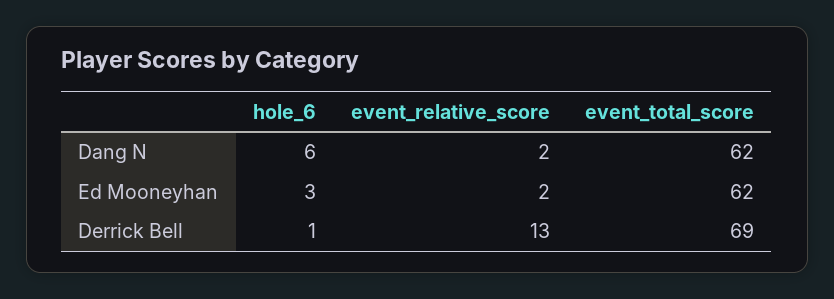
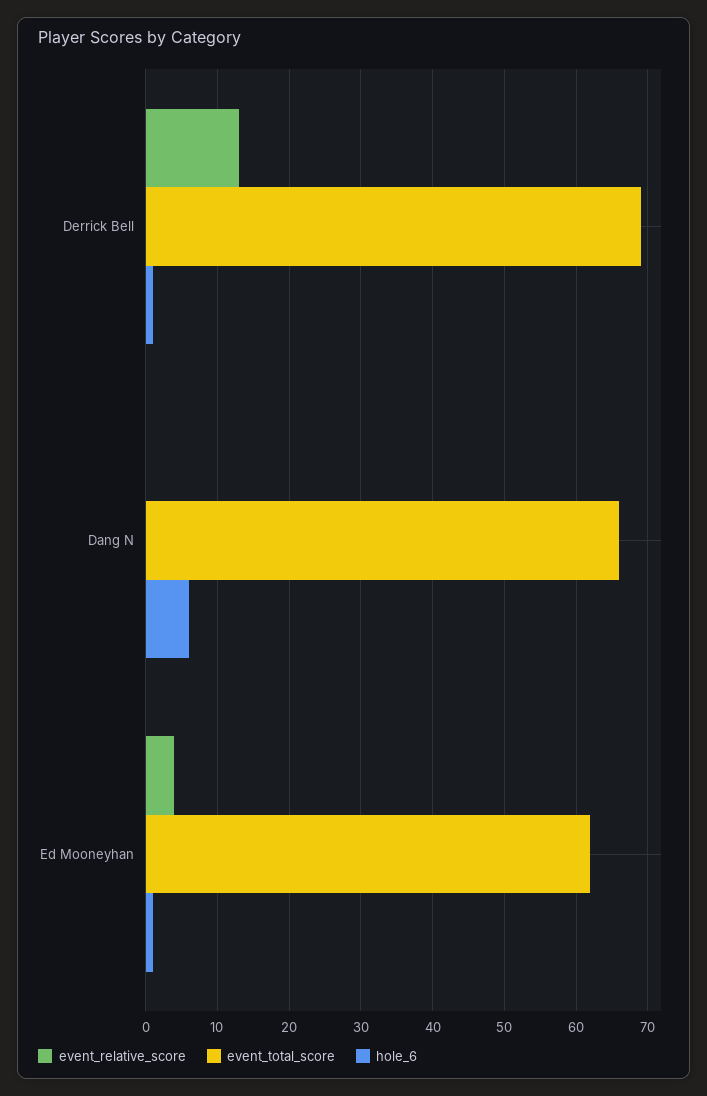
  {
    "hole_6": {
      "Dang N": 6,
-     "Ed Mooneyhan": 3,
+     "Ed Mooneyhan": 1,
      "Derrick Bell": 1
    },
    "event_relative_score": {
-     "Dang N": 2,
+     "Dang N": 0,
-     "Ed Mooneyhan": 2,
+     "Ed Mooneyhan": 4,
      "Derrick Bell": 13
    },
    "event_total_score": {
-     "Dang N": 62,
+     "Dang N": 66,
      "Ed Mooneyhan": 62,
      "Derrick Bell": 69
    }
  }

